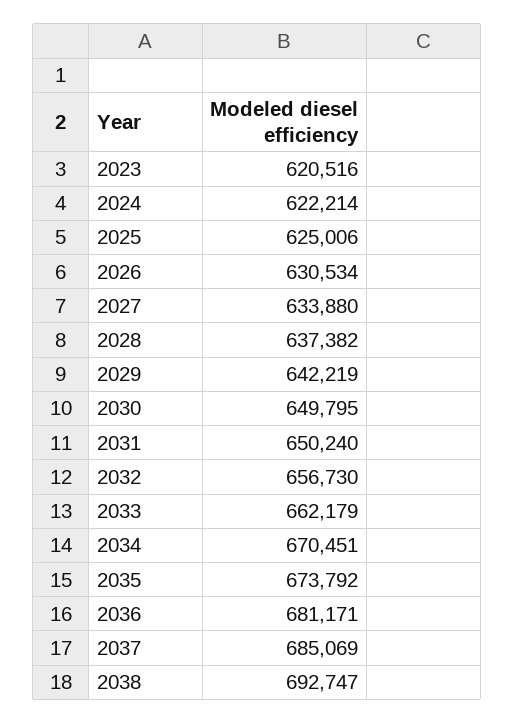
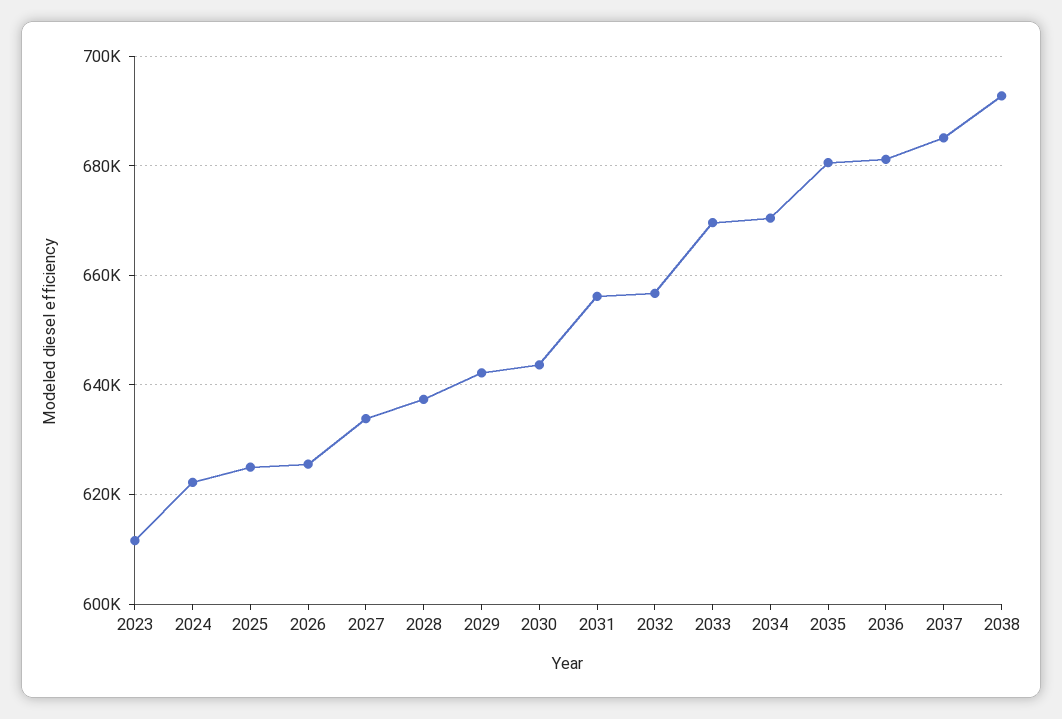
  {
-   "2023": 620516,
+   "2023": 612000,
    "2024": 622214,
    "2025": 625006,
-   "2026": 630534,
+   "2026": 626000,
    "2027": 633880,
    "2028": 637382,
    "2029": 642219,
-   "2030": 649795,
+   "2030": 644000,
-   "2031": 650240,
+   "2031": 656000,
    "2032": 656730,
-   "2033": 662179,
+   "2033": 670000,
    "2034": 670451,
-   "2035": 673792,
+   "2035": 680000,
    "2036": 681171,
    "2037": 685069,
    "2038": 692747
  }

